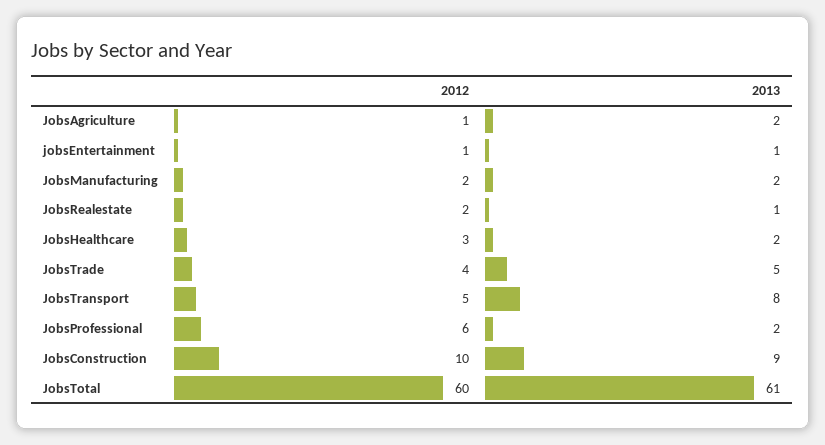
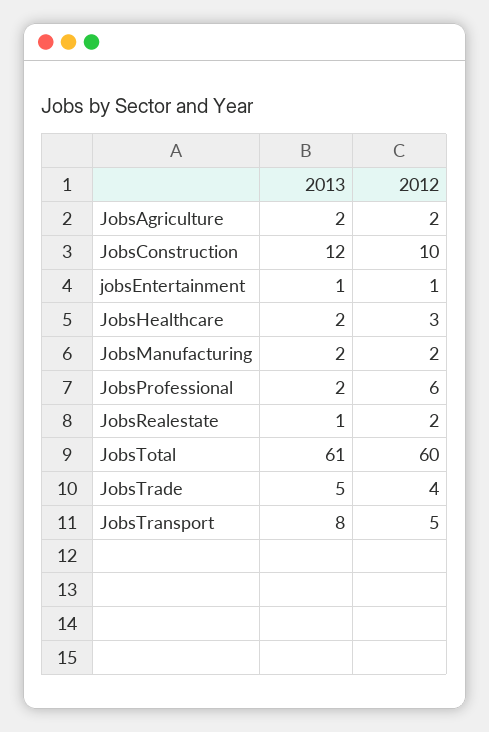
  {
    "2012": {
-     "JobsAgriculture": 1,
+     "JobsAgriculture": 2,
      "jobsEntertainment": 1,
      "JobsManufacturing": 2,
      "JobsRealestate": 2,
      "JobsHealthcare": 3,
      "JobsTrade": 4,
      "JobsTransport": 5,
      "JobsProfessional": 6,
      "JobsConstruction": 10,
      "JobsTotal": 60
    },
    "2013": {
      "JobsAgriculture": 2,
      "jobsEntertainment": 1,
      "JobsManufacturing": 2,
      "JobsRealestate": 1,
      "JobsHealthcare": 2,
      "JobsTrade": 5,
      "JobsTransport": 8,
      "JobsProfessional": 2,
-     "JobsConstruction": 9,
+     "JobsConstruction": 12,
      "JobsTotal": 61
    }
  }

